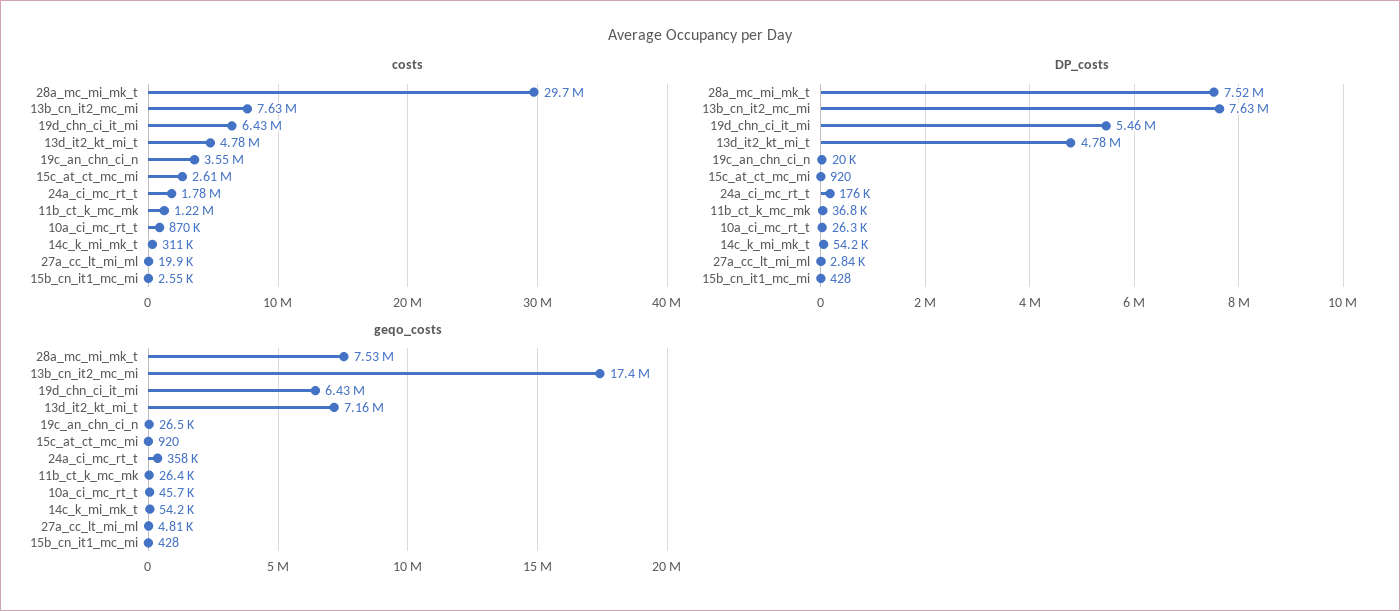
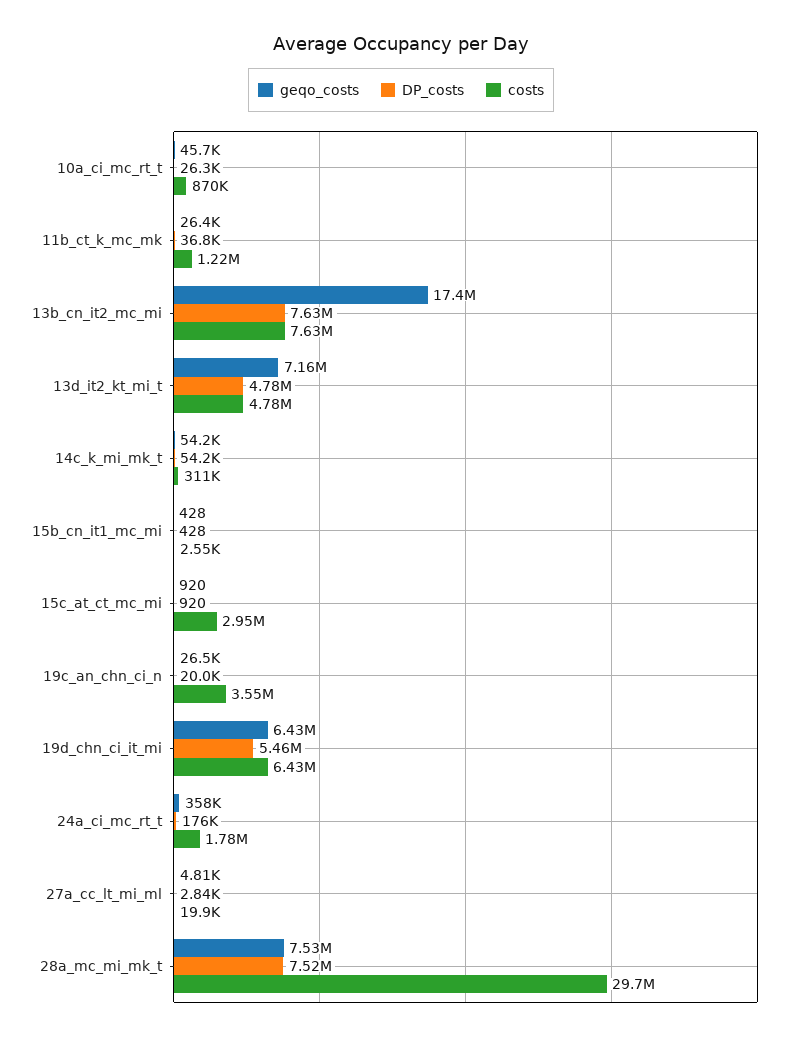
  {
    "costs": {
      "28a_mc_mi_mk_t": 29700000,
      "13b_cn_it2_mc_mi": 7630000,
      "19d_chn_ci_it_mi": 6430000,
      "13d_it2_kt_mi_t": 4780000,
      "19c_an_chn_ci_n": 3550000,
-     "15c_at_ct_mc_mi": 2610000,
+     "15c_at_ct_mc_mi": 2950000,
      "24a_ci_mc_rt_t": 1780000,
      "11b_ct_k_mc_mk": 1220000,
      "10a_ci_mc_rt_t": 870000,
      "14c_k_mi_mk_t": 311000,
      "27a_cc_lt_mi_ml": 19900,
      "15b_cn_it1_mc_mi": 2550
    },
    "DP_costs": {
      "28a_mc_mi_mk_t": 7520000,
      "13b_cn_it2_mc_mi": 7630000,
      "19d_chn_ci_it_mi": 5460000,
      "13d_it2_kt_mi_t": 4780000,
      "19c_an_chn_ci_n": 20000,
      "15c_at_ct_mc_mi": 920,
      "24a_ci_mc_rt_t": 176000,
      "11b_ct_k_mc_mk": 36800,
      "10a_ci_mc_rt_t": 26300,
      "14c_k_mi_mk_t": 54200,
      "27a_cc_lt_mi_ml": 2840,
      "15b_cn_it1_mc_mi": 428
    },
    "geqo_costs": {
      "28a_mc_mi_mk_t": 7530000,
      "13b_cn_it2_mc_mi": 17400000,
      "19d_chn_ci_it_mi": 6430000,
      "13d_it2_kt_mi_t": 7160000,
      "19c_an_chn_ci_n": 26500,
      "15c_at_ct_mc_mi": 920,
      "24a_ci_mc_rt_t": 358000,
      "11b_ct_k_mc_mk": 26400,
      "10a_ci_mc_rt_t": 45700,
      "14c_k_mi_mk_t": 54200,
      "27a_cc_lt_mi_ml": 4810,
      "15b_cn_it1_mc_mi": 428
    }
  }

